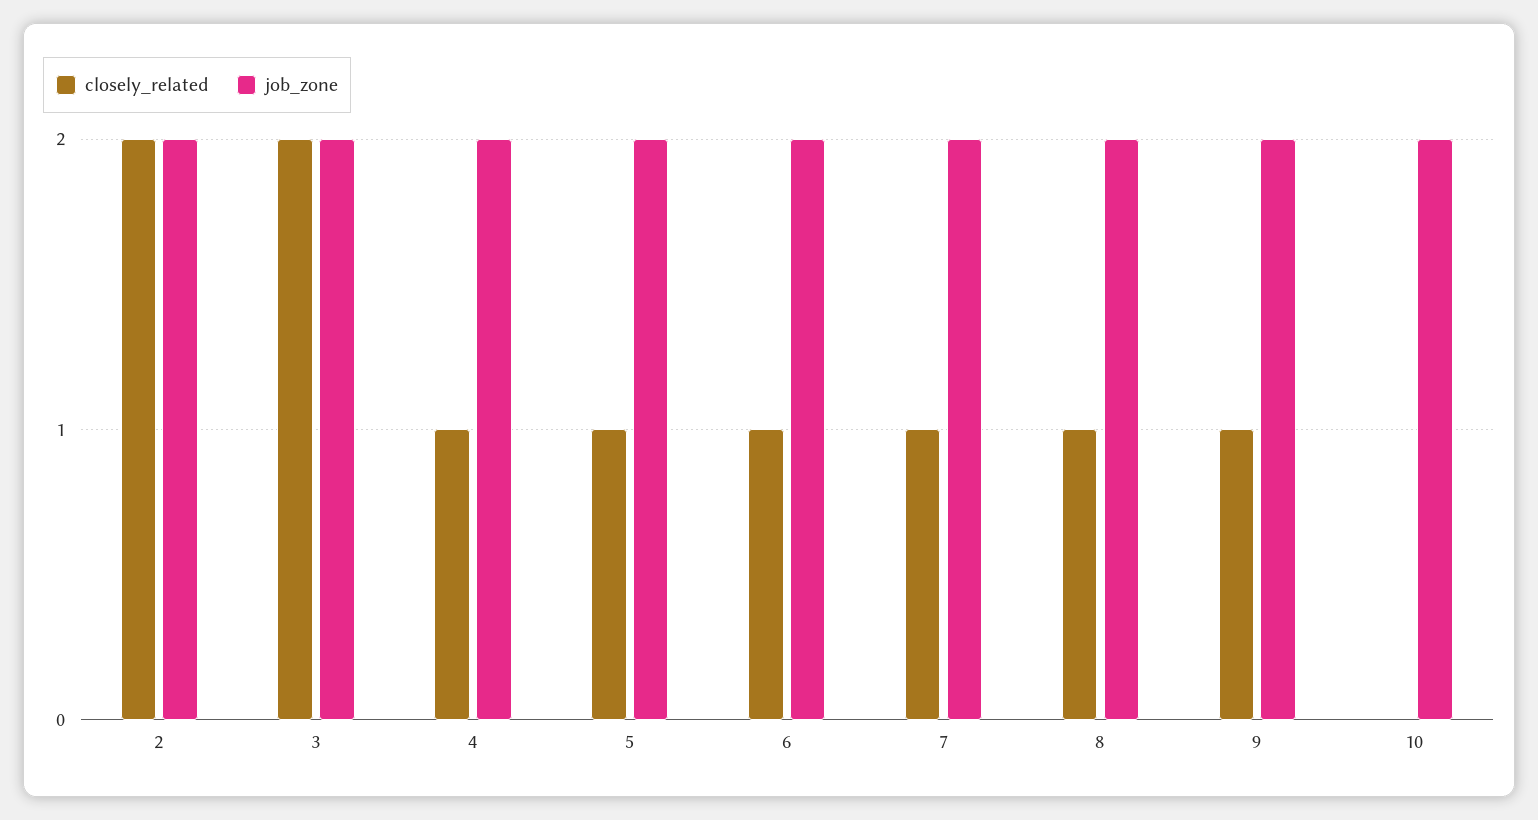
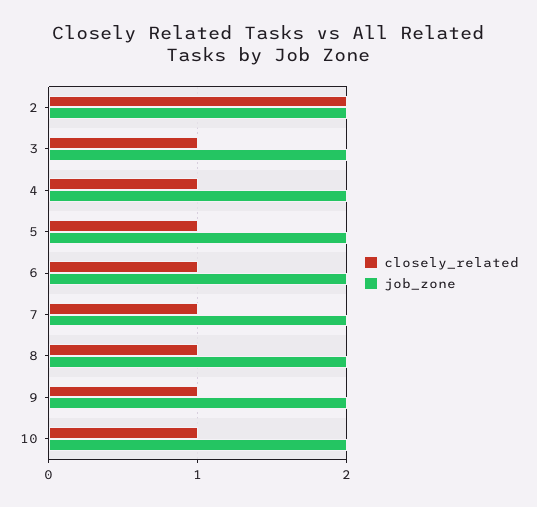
  {
    "closely_related": {
      "2": 2,
-     "3": 2,
+     "3": 1,
      "4": 1,
      "5": 1,
      "6": 1,
      "7": 1,
      "8": 1,
      "9": 1,
-     "10": 0
+     "10": 1
    },
    "job_zone": {
      "2": 2,
      "3": 2,
      "4": 2,
      "5": 2,
      "6": 2,
      "7": 2,
      "8": 2,
      "9": 2,
      "10": 2
    }
  }

